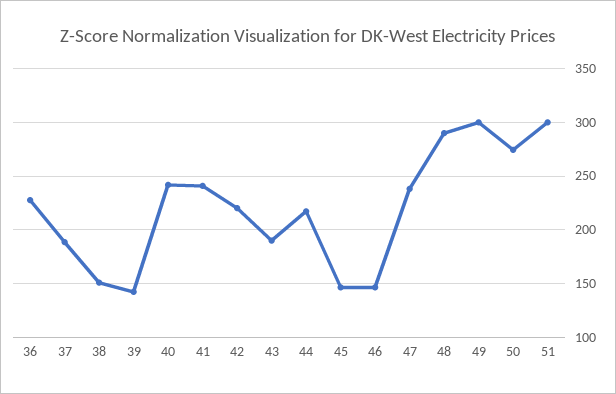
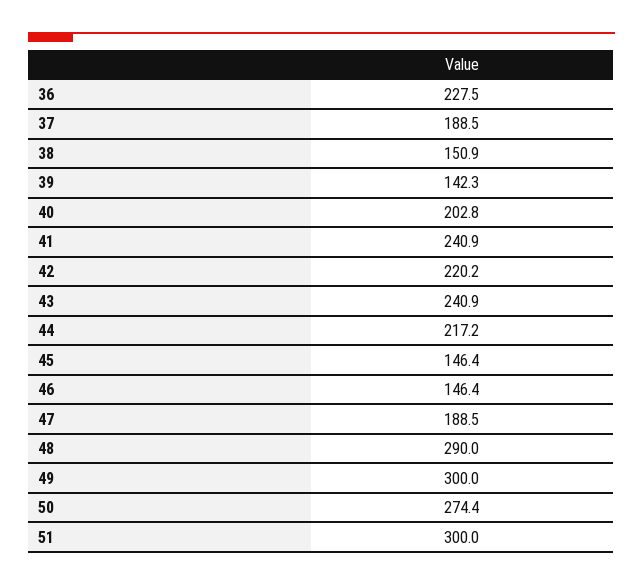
  {
    "36": 227.5,
    "37": 188.5,
    "38": 150.9,
    "39": 142.3,
-   "40": 240,
+   "40": 202.8,
    "41": 240.9,
    "42": 220.2,
-   "43": 190,
+   "43": 240.9,
    "44": 217.2,
    "45": 146.4,
    "46": 146.4,
-   "47": 240,
+   "47": 188.5,
    "48": 290,
    "49": 300,
    "50": 274.4,
    "51": 300
  }

